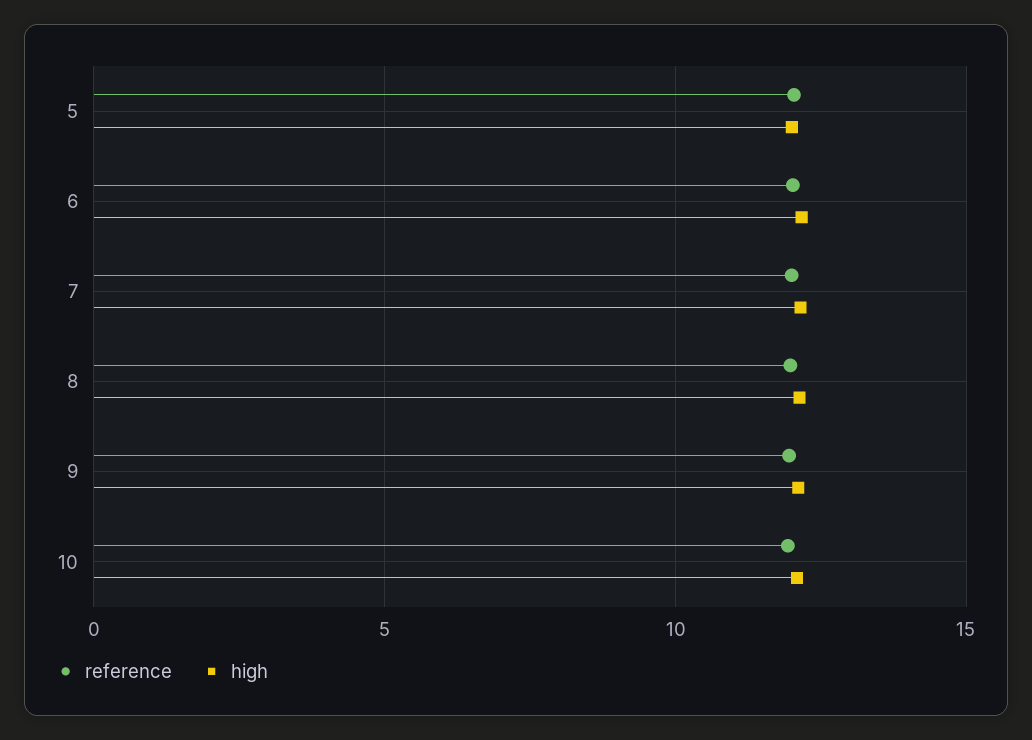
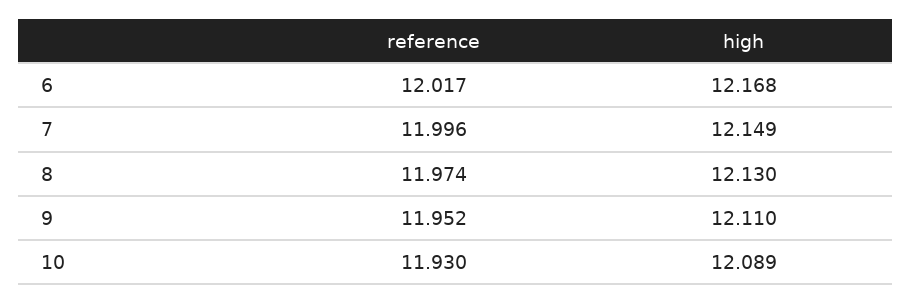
  {
    "reference": {
-     "5": 12,
      "6": 12.017,
      "7": 11.996,
      "8": 11.974,
      "9": 11.952,
      "10": 11.93
    },
    "high": {
-     "5": 12,
      "6": 12.168,
      "7": 12.149,
      "8": 12.13,
      "9": 12.11,
      "10": 12.089
    }
  }

